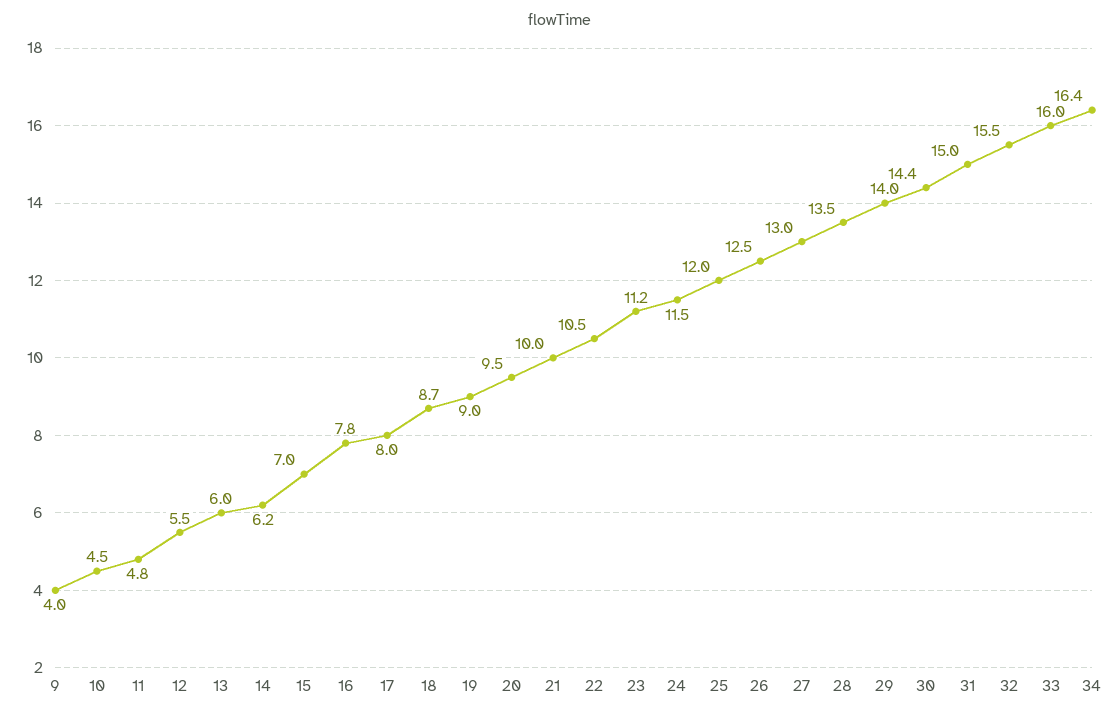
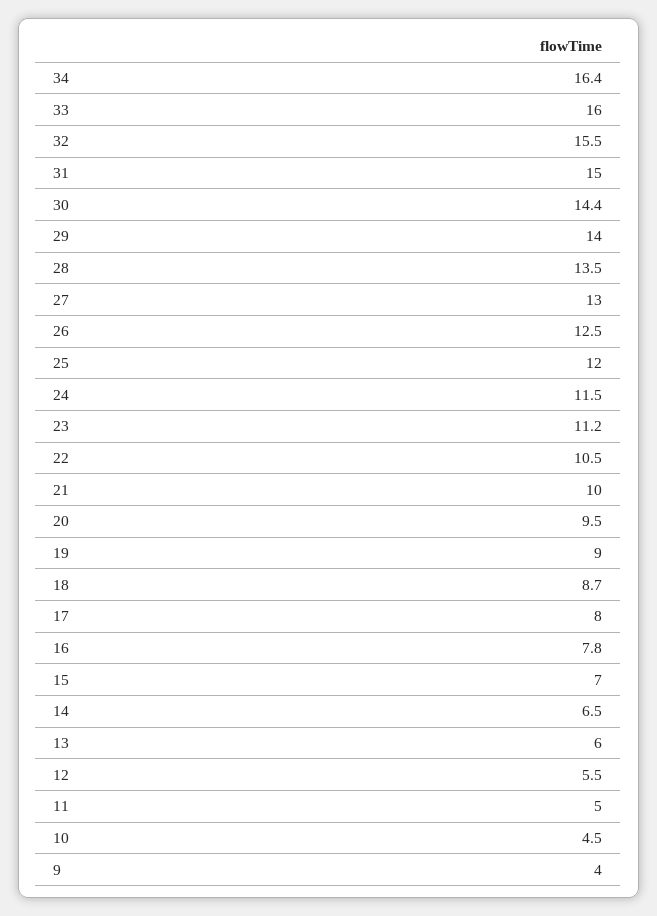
  {
    "9": 4,
    "10": 4.5,
-   "11": 4.8,
+   "11": 5,
    "12": 5.5,
    "13": 6,
-   "14": 6.2,
+   "14": 6.5,
    "15": 7,
    "16": 7.8,
    "17": 8,
    "18": 8.7,
    "19": 9,
    "20": 9.5,
    "21": 10,
    "22": 10.5,
    "23": 11.2,
    "24": 11.5,
    "25": 12,
    "26": 12.5,
    "27": 13,
    "28": 13.5,
    "29": 14,
    "30": 14.4,
    "31": 15,
    "32": 15.5,
    "33": 16,
    "34": 16.4
  }

